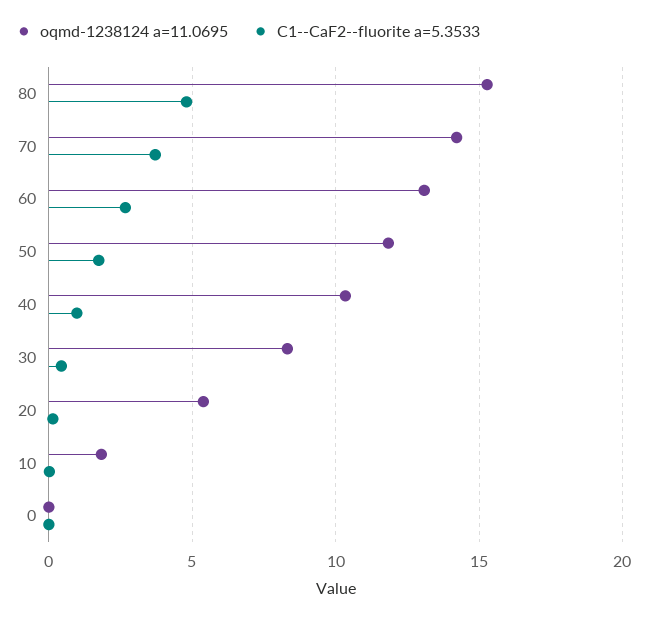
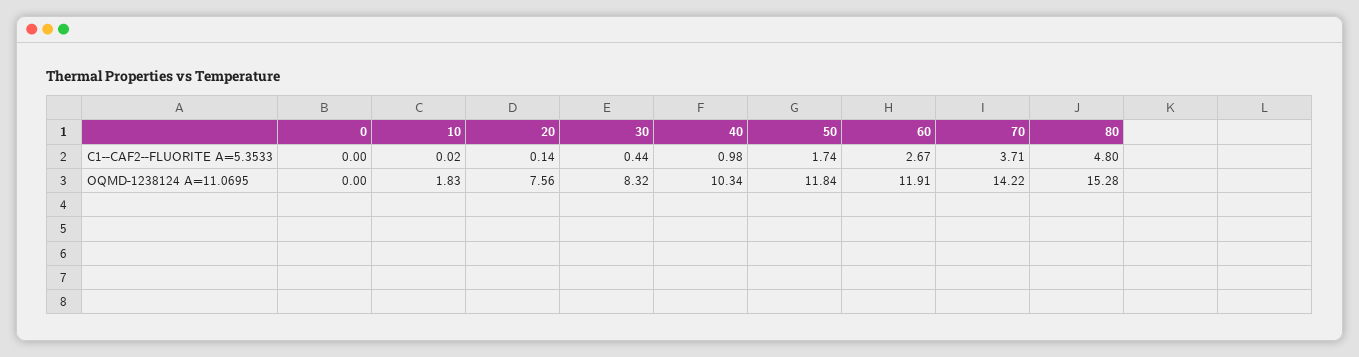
  {
    "oqmd-1238124 a=11.0695": {
      "80": 15.28,
      "70": 14.22,
-     "60": 13,
+     "60": 11.91,
      "50": 11.84,
      "40": 10.34,
      "30": 8.32,
-     "20": 5.5,
+     "20": 7.56,
      "10": 1.83,
      "0": 0
    },
    "C1--CaF2--fluorite a=5.3533": {
      "80": 4.8,
      "70": 3.71,
      "60": 2.67,
      "50": 1.74,
      "40": 0.98,
      "30": 0.44,
      "20": 0.14,
      "10": 0.02,
      "0": 0
    }
  }

